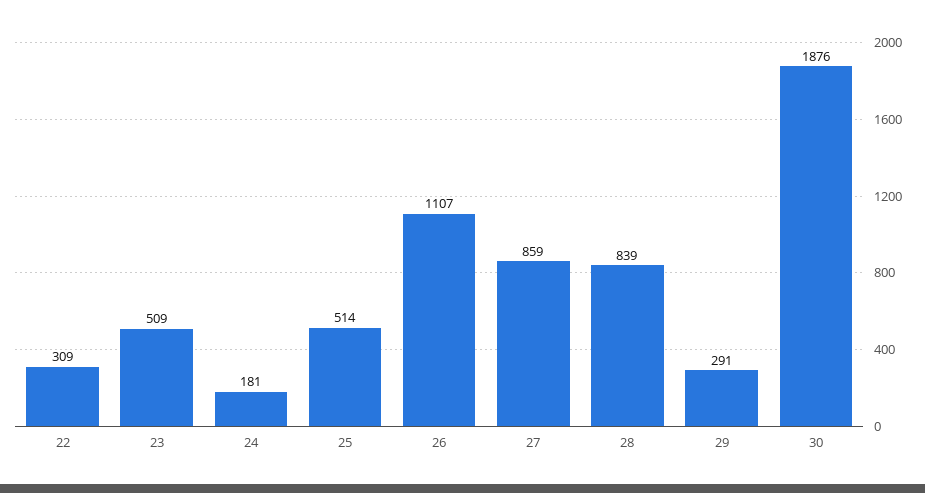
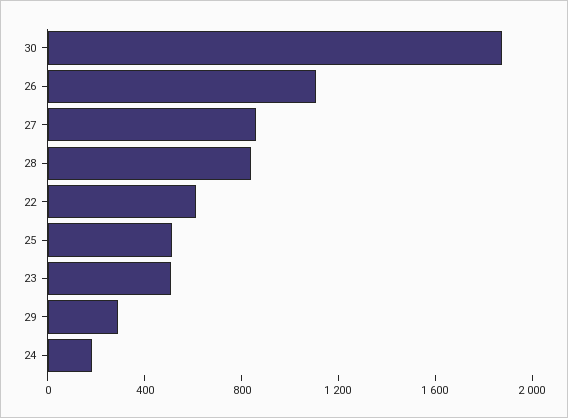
  {
-   "22": 309,
+   "22": 600,
    "23": 509,
    "24": 181,
    "25": 514,
    "26": 1107,
    "27": 859,
    "28": 839,
    "29": 291,
    "30": 1876
  }

